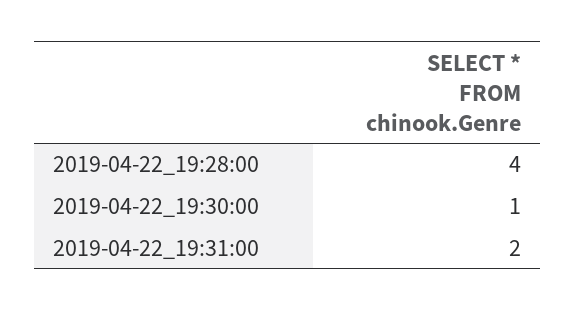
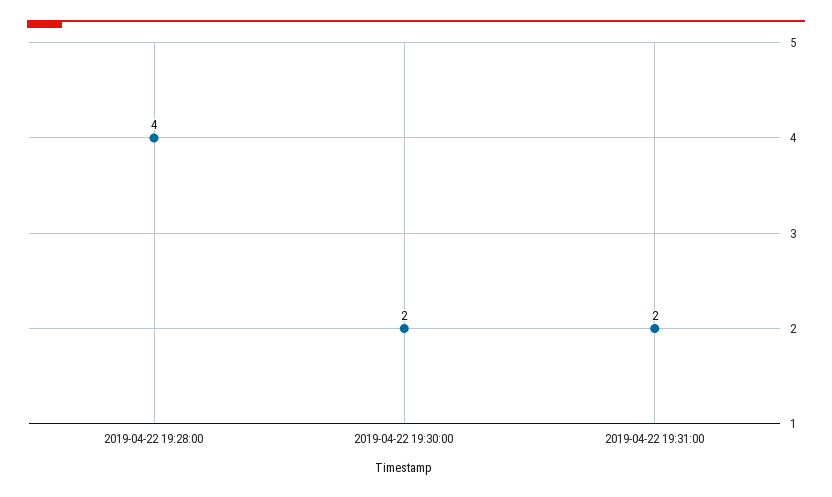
  {
    "2019-04-22_19:28:00": 4,
-   "2019-04-22_19:30:00": 1,
+   "2019-04-22_19:30:00": 2,
    "2019-04-22_19:31:00": 2
  }

